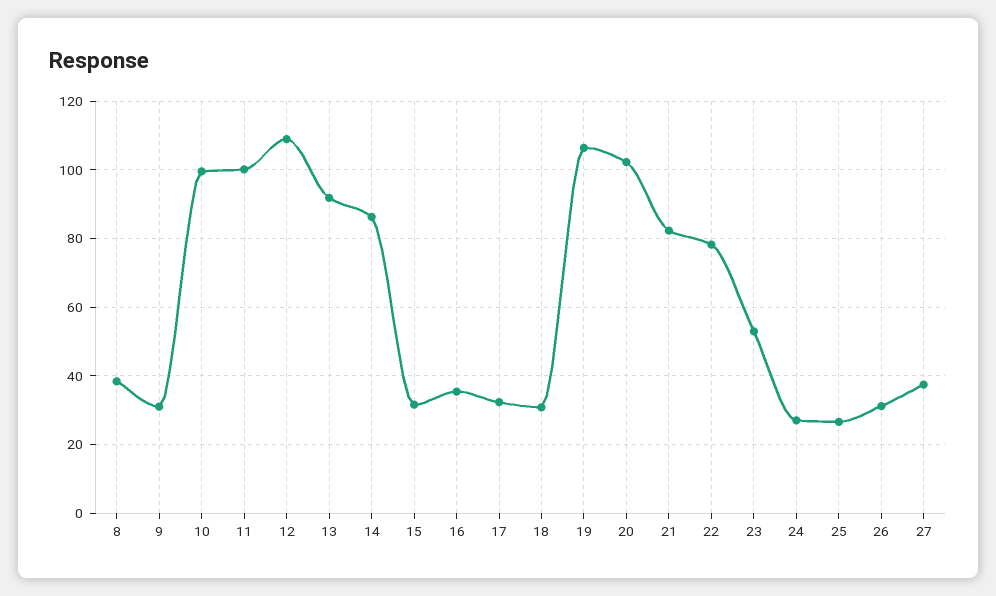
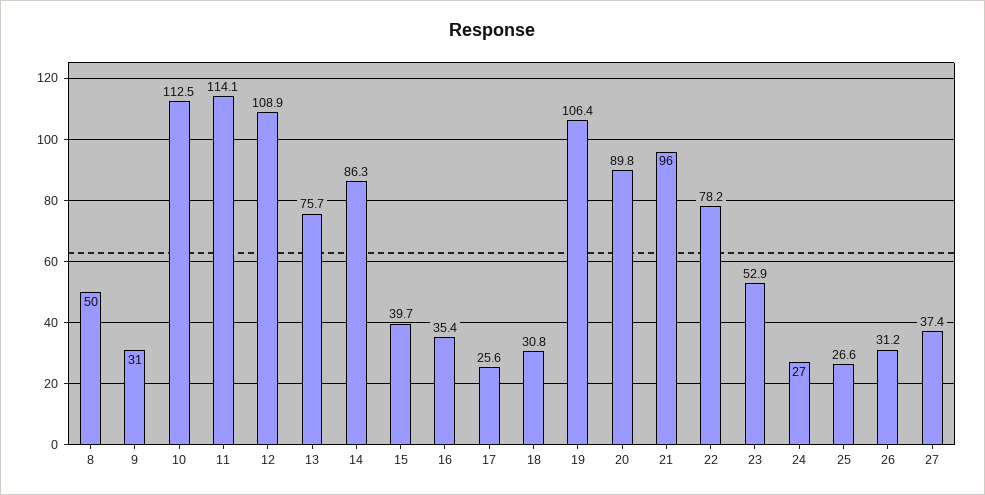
  {
-   "8": 38,
+   "8": 50,
    "9": 31,
-   "10": 100,
+   "10": 112.5,
-   "11": 100,
+   "11": 114.1,
    "12": 108.9,
-   "13": 92,
+   "13": 75.7,
    "14": 86.3,
-   "15": 32,
+   "15": 39.7,
    "16": 35.4,
-   "17": 32,
+   "17": 25.6,
    "18": 30.8,
    "19": 106.4,
-   "20": 102,
+   "20": 89.8,
-   "21": 82,
+   "21": 96,
    "22": 78.2,
    "23": 52.9,
    "24": 27,
    "25": 26.6,
    "26": 31.2,
    "27": 37.4
  }

